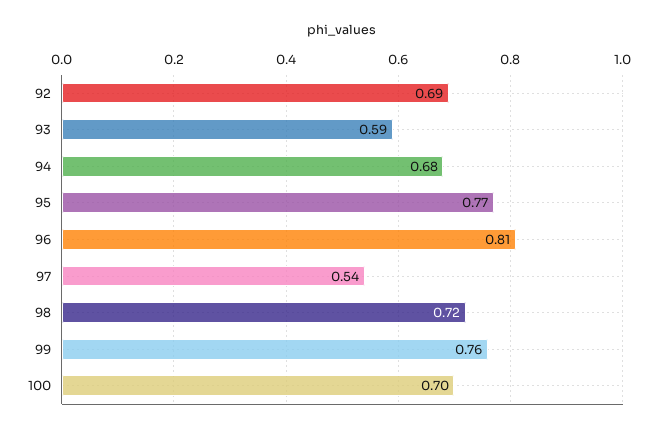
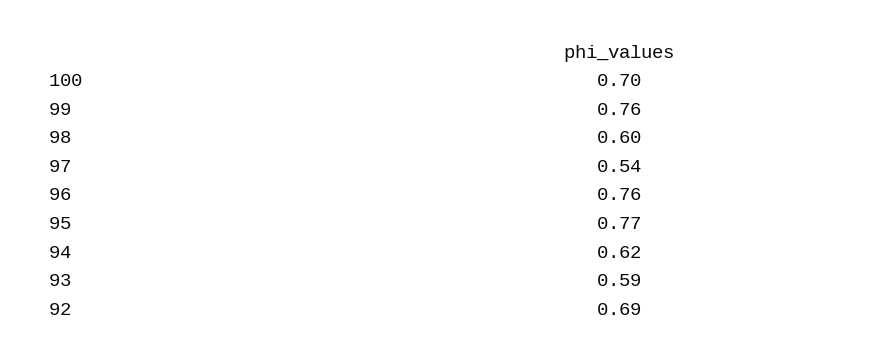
  {
    "92": 0.69,
    "93": 0.59,
-   "94": 0.68,
+   "94": 0.62,
    "95": 0.77,
-   "96": 0.81,
+   "96": 0.76,
    "97": 0.54,
-   "98": 0.72,
+   "98": 0.6,
    "99": 0.76,
    "100": 0.7
  }

